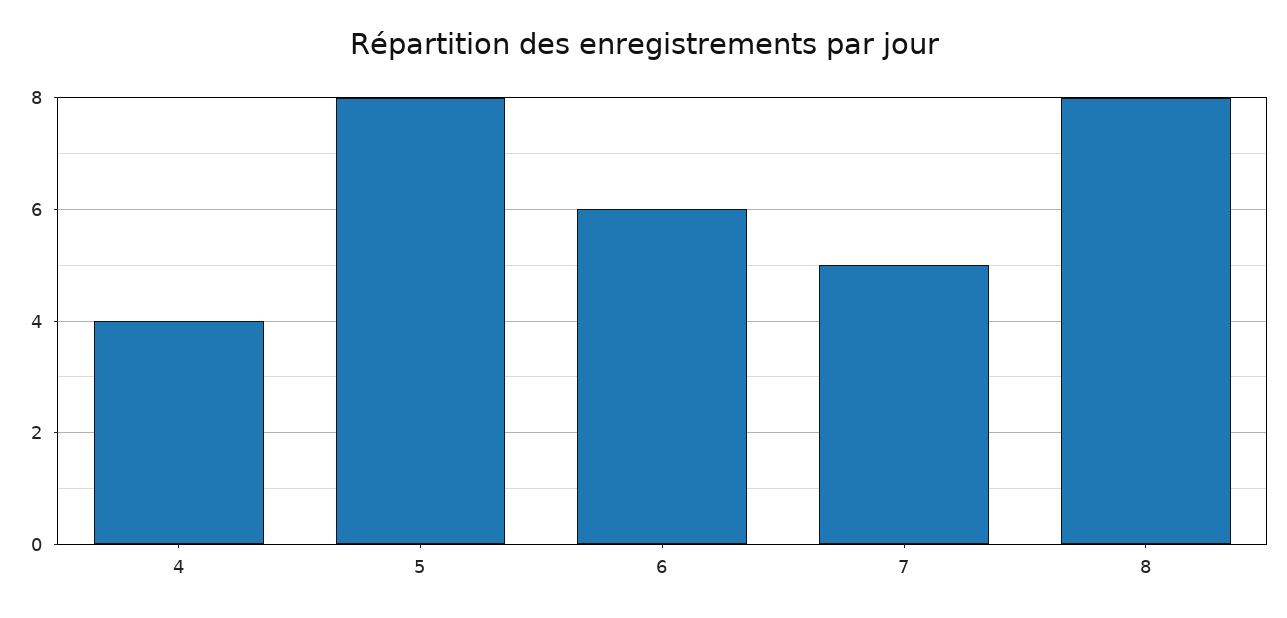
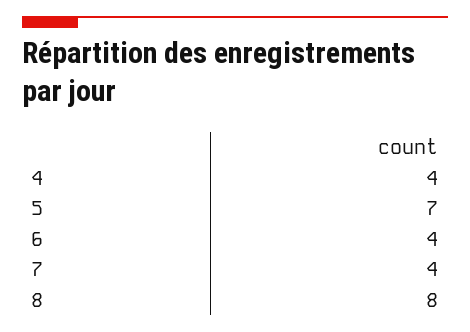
  {
    "4": 4,
-   "5": 8,
+   "5": 7,
-   "6": 6,
+   "6": 4,
-   "7": 5,
+   "7": 4,
    "8": 8
  }

